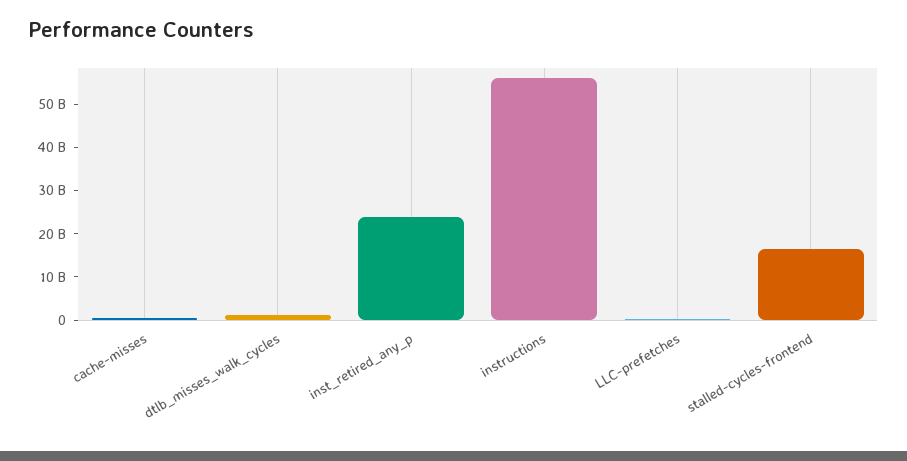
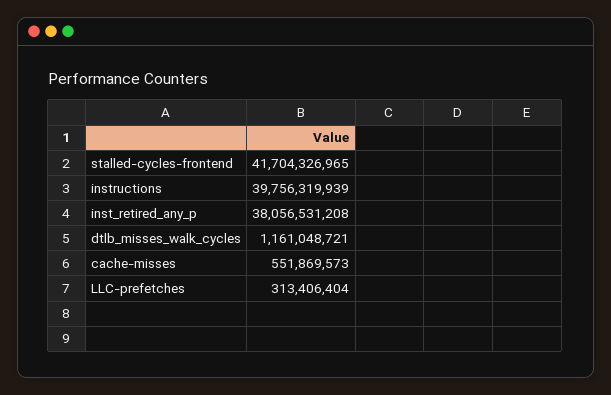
  {
    "cache-misses": 551869573,
    "dtlb_misses_walk_cycles": 1161048721,
-   "inst_retired_any_p": 24000000000,
+   "inst_retired_any_p": 38056531208,
-   "instructions": 56000000000,
+   "instructions": 39756319939,
    "LLC-prefetches": 313406404,
-   "stalled-cycles-frontend": 16000000000
+   "stalled-cycles-frontend": 41704326965
  }

